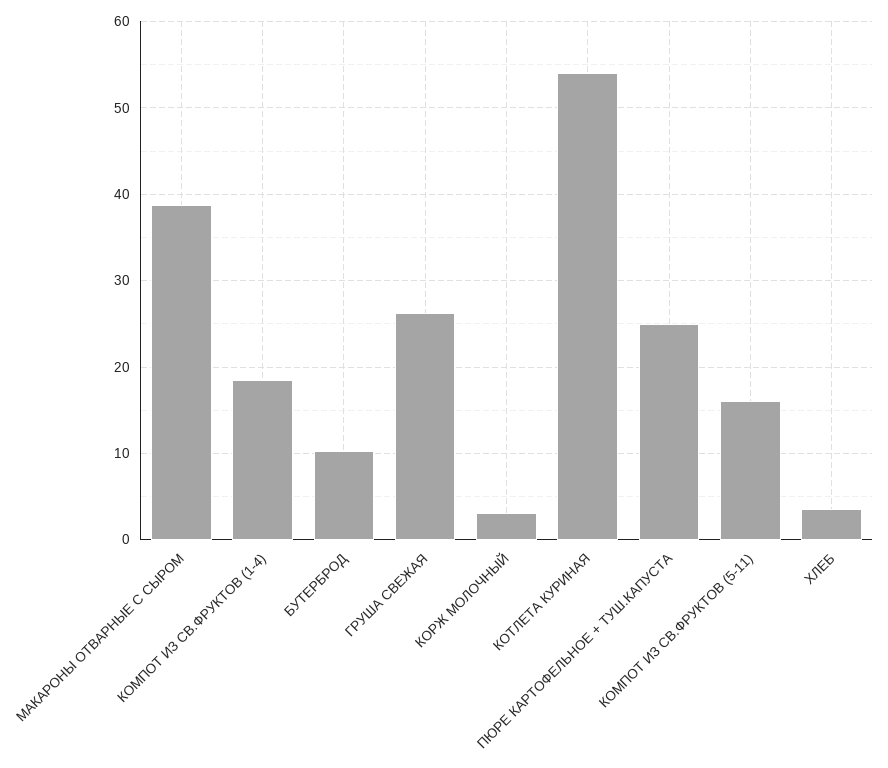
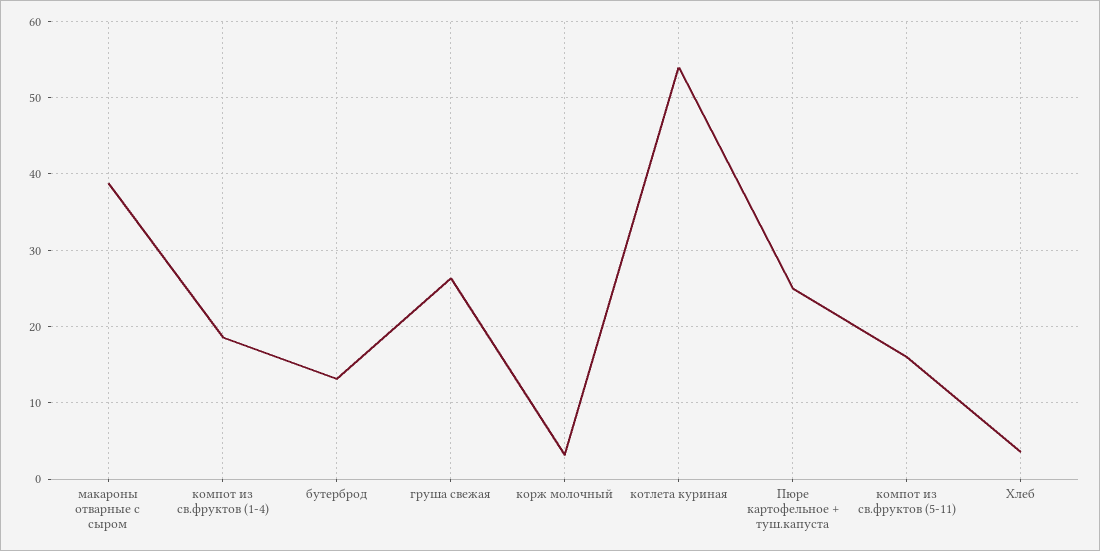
  {
    "МАКАРОНЫ ОТВАРНЫЕ С СЫРОМ": 39,
    "КОМПОТ ИЗ СВ.ФРУКТОВ (1-4)": 19,
-   "БУТЕРБРОД": 10,
+   "БУТЕРБРОД": 13,
    "ГРУША СВЕЖАЯ": 26,
    "КОРЖ МОЛОЧНЫЙ": 3,
    "КОТЛЕТА КУРИНАЯ": 54,
    "ПЮРЕ КАРТОФЕЛЬНОЕ + ТУШ.КАПУСТА": 25,
    "КОМПОТ ИЗ СВ.ФРУКТОВ (5-11)": 16,
    "ХЛЕБ": 4
  }

